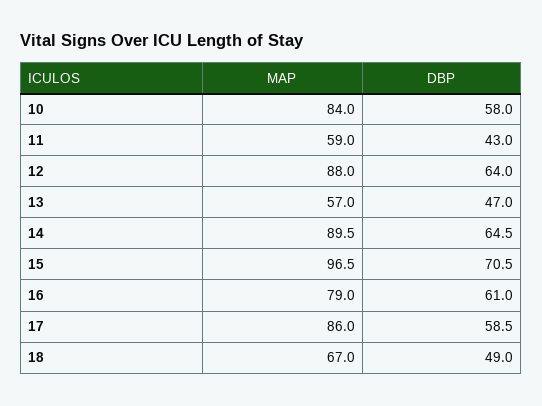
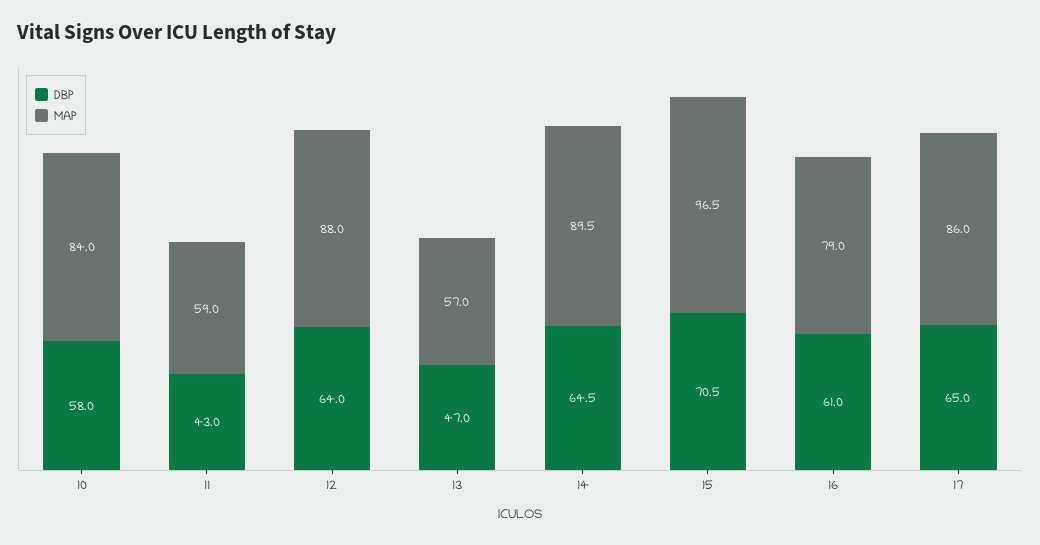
  {
    "MAP": {
      "10": 84,
      "11": 59,
      "12": 88,
      "13": 57,
      "14": 89.5,
      "15": 96.5,
      "16": 79,
-     "17": 86,
+     "17": 86
-     "18": 67
    },
    "DBP": {
      "10": 58,
      "11": 43,
      "12": 64,
      "13": 47,
      "14": 64.5,
      "15": 70.5,
      "16": 61,
-     "17": 58.5,
+     "17": 65
-     "18": 49
    }
  }

